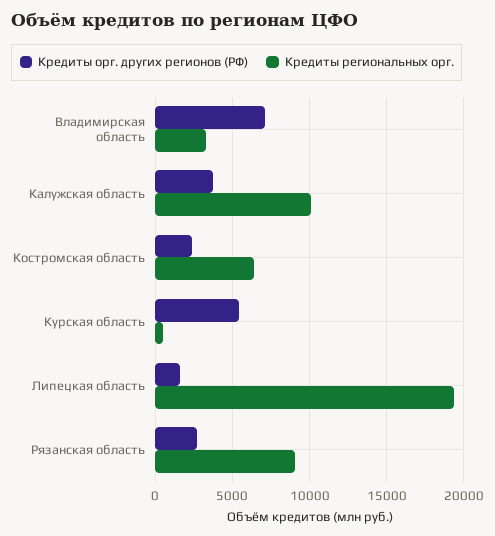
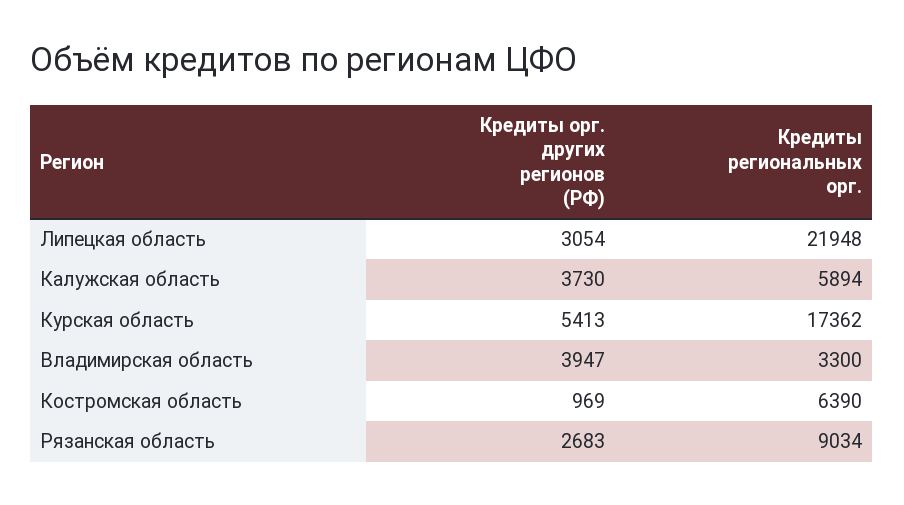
  {
    "Кредиты орг. других регионов (РФ)": {
-     "Владимирская область": 7000,
+     "Владимирская область": 3947,
      "Калужская область": 3730,
-     "Костромская область": 2500,
+     "Костромская область": 969,
      "Курская область": 5413,
-     "Липецкая область": 1500,
+     "Липецкая область": 3054,
      "Рязанская область": 2683
    },
    "Кредиты региональных орг.": {
      "Владимирская область": 3300,
-     "Калужская область": 10000,
+     "Калужская область": 5894,
      "Костромская область": 6390,
-     "Курская область": 500,
+     "Курская область": 17362,
-     "Липецкая область": 19500,
+     "Липецкая область": 21948,
      "Рязанская область": 9034
    }
  }

